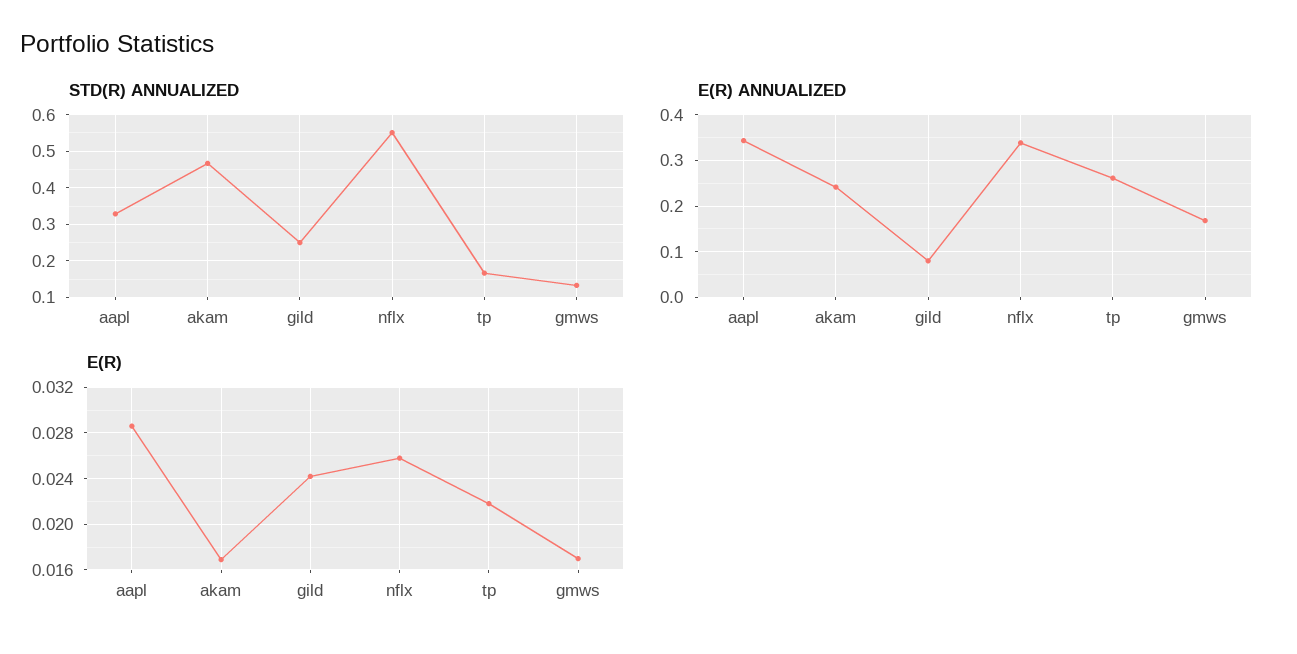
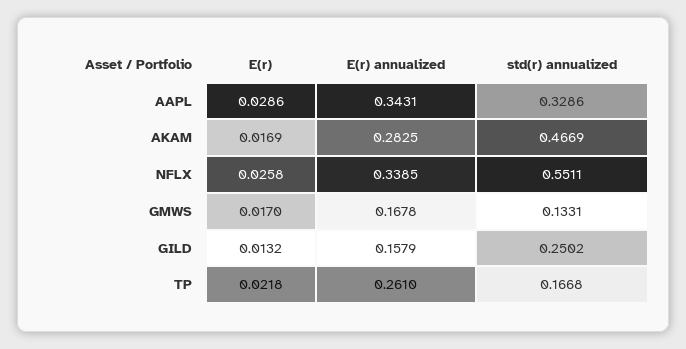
  {
    "STD(R) ANNUALIZED": {
      "aapl": 0.3286,
      "akam": 0.4669,
      "gild": 0.2502,
      "nflx": 0.5511,
      "tp": 0.1668,
      "gmws": 0.1331
    },
    "E(R) ANNUALIZED": {
      "aapl": 0.3431,
-     "akam": 0.24,
+     "akam": 0.2825,
-     "gild": 0.08,
+     "gild": 0.1579,
      "nflx": 0.3385,
      "tp": 0.261,
      "gmws": 0.1678
    },
    "E(R)": {
      "aapl": 0.0286,
      "akam": 0.0169,
-     "gild": 0.024,
+     "gild": 0.0132,
      "nflx": 0.0258,
      "tp": 0.0218,
      "gmws": 0.017
    }
  }

